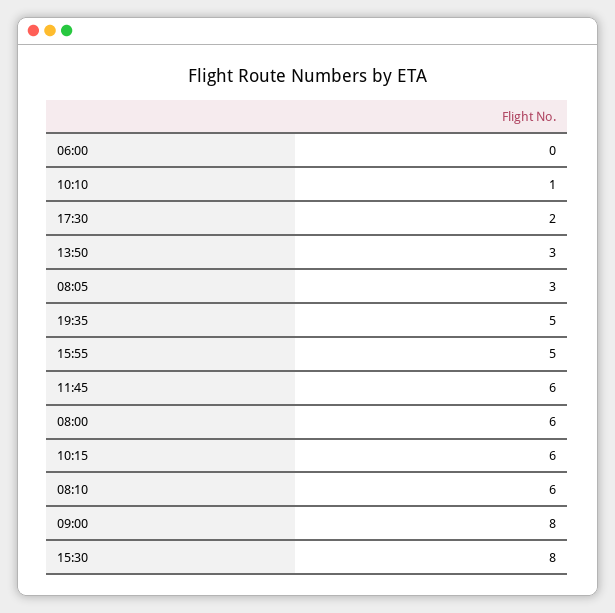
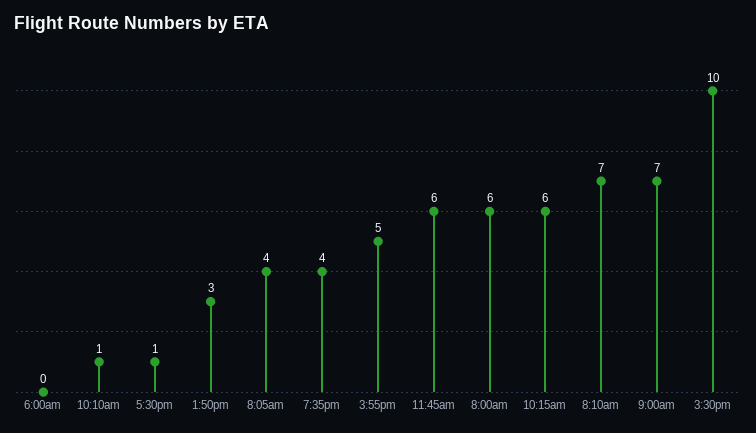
  {
    "06:00": 0,
    "10:10": 1,
-   "17:30": 2,
+   "17:30": 1,
    "13:50": 3,
-   "08:05": 3,
+   "08:05": 4,
-   "19:35": 5,
+   "19:35": 4,
    "15:55": 5,
    "11:45": 6,
    "08:00": 6,
    "10:15": 6,
-   "08:10": 6,
+   "08:10": 7,
-   "09:00": 8,
+   "09:00": 7,
-   "15:30": 8
+   "15:30": 10
  }

